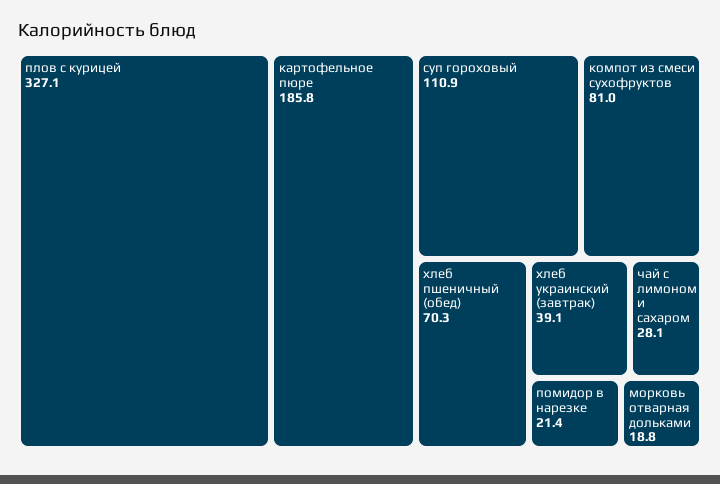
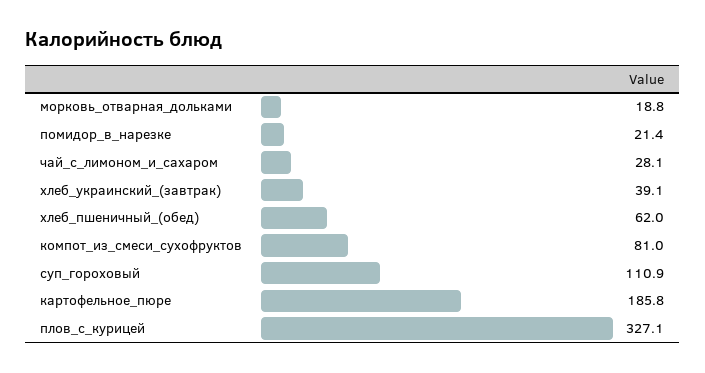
  {
    "плов с курицей": 327.1,
    "картофельное пюре": 185.8,
    "суп гороховый": 110.9,
    "компот из смеси сухофруктов": 81,
-   "хлеб пшеничный (обед)": 70.3,
+   "хлеб пшеничный (обед)": 62,
    "хлеб украинский (завтрак)": 39.1,
    "чай с лимоном и сахаром": 28.1,
    "помидор в нарезке": 21.4,
    "морковь отварная дольками": 18.8
  }

